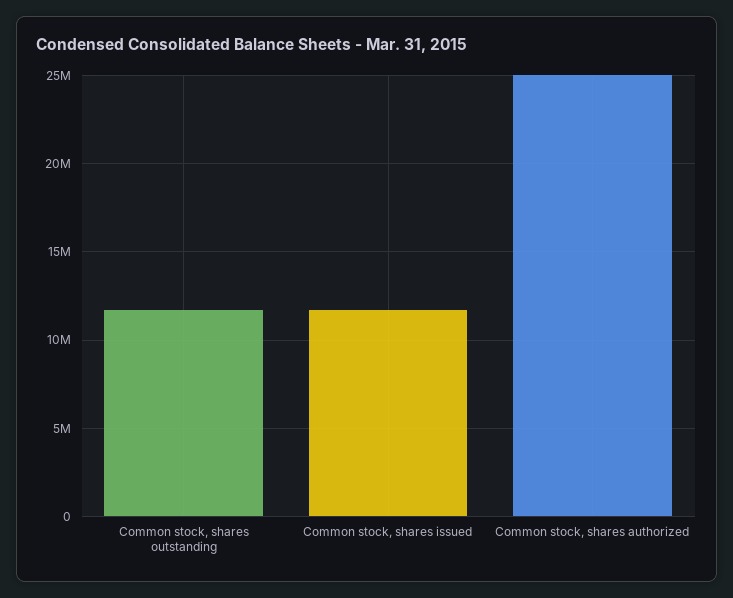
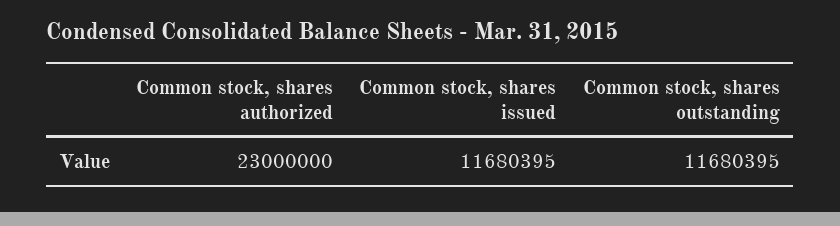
  {
    "Common stock, shares outstanding": 11680395,
    "Common stock, shares issued": 11680395,
-   "Common stock, shares authorized": 25000000
+   "Common stock, shares authorized": 23000000
  }

